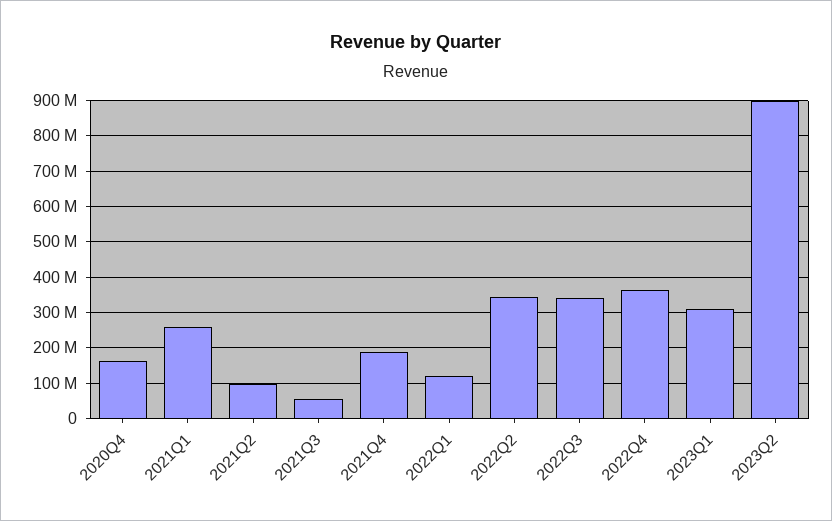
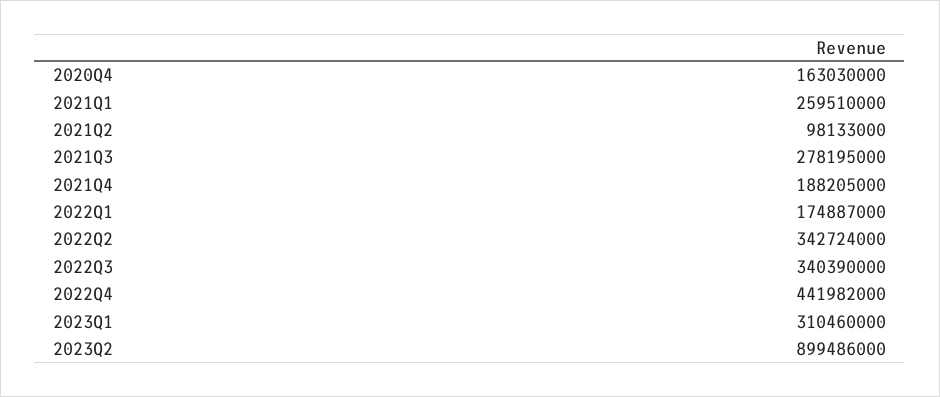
  {
    "2020Q4": 163030000,
    "2021Q1": 259510000,
    "2021Q2": 98133000,
-   "2021Q3": 60000000,
+   "2021Q3": 278195000,
    "2021Q4": 188205000,
-   "2022Q1": 120000000,
+   "2022Q1": 174887000,
    "2022Q2": 342724000,
    "2022Q3": 340390000,
-   "2022Q4": 360000000,
+   "2022Q4": 441982000,
    "2023Q1": 310460000,
    "2023Q2": 899486000
  }

